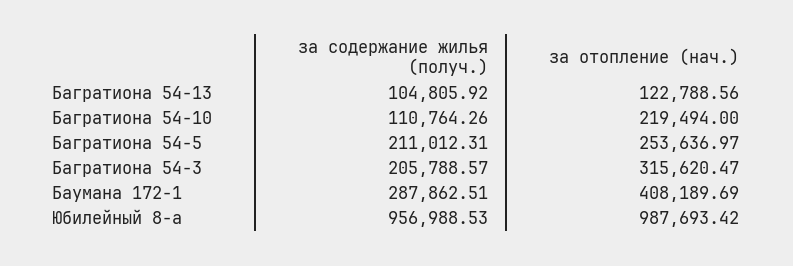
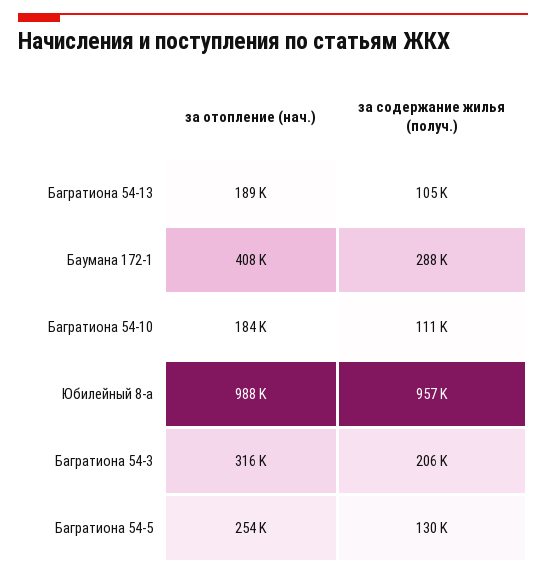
  {
    "за содержание жилья (получ.)": {
      "Багратиона 54-13": 104805.92,
      "Багратиона 54-10": 110764.26,
-     "Багратиона 54-5": 211012.31,
+     "Багратиона 54-5": 130000,
      "Багратиона 54-3": 205788.57,
      "Баумана 172-1": 287862.51,
      "Юбилейный 8-а": 956988.53
    },
    "за отопление (нач.)": {
-     "Багратиона 54-13": 122788.56,
+     "Багратиона 54-13": 189000,
-     "Багратиона 54-10": 219494,
+     "Багратиона 54-10": 184000,
      "Багратиона 54-5": 253636.97,
      "Багратиона 54-3": 315620.47,
      "Баумана 172-1": 408189.69,
      "Юбилейный 8-а": 987693.42
    }
  }

